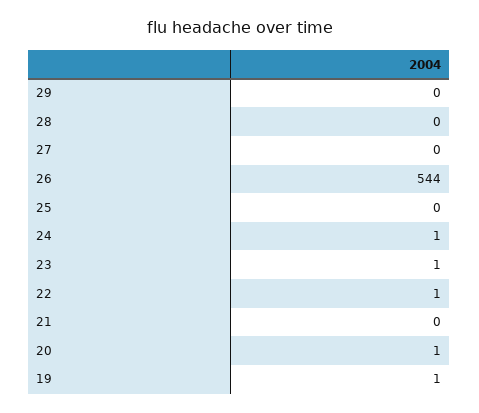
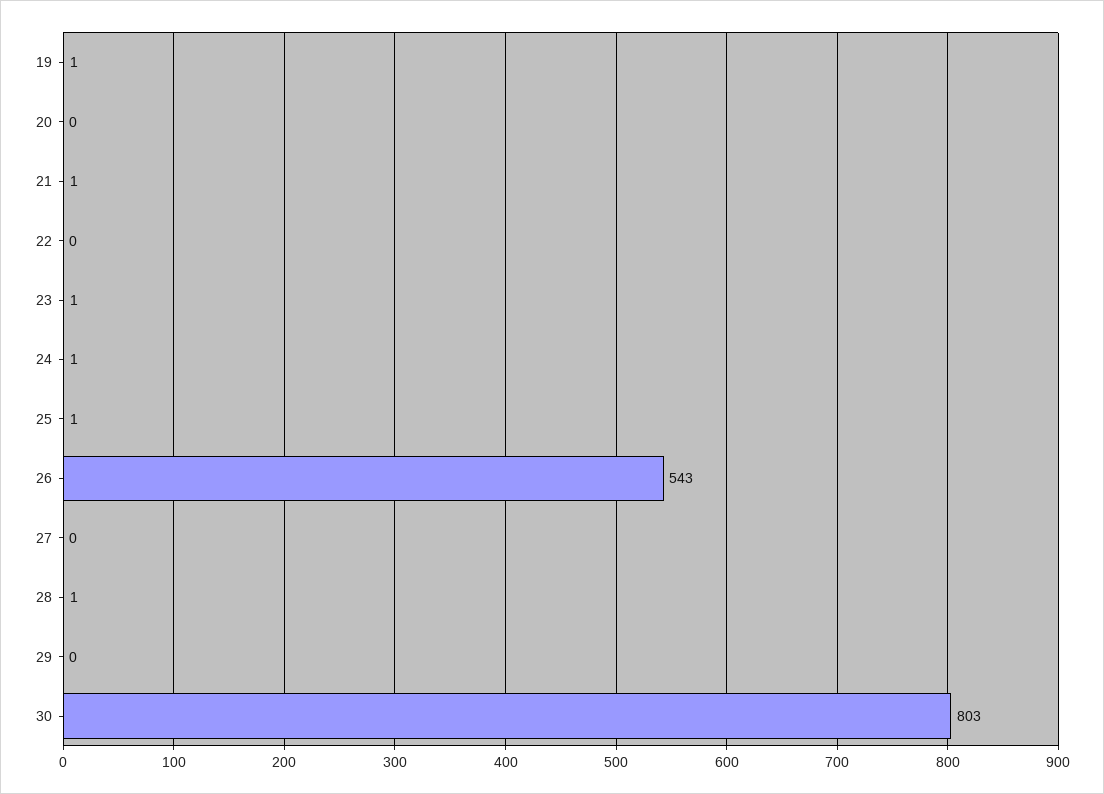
  {
    "29": 0,
-   "28": 0,
+   "28": 1,
    "27": 0,
-   "26": 544,
+   "26": 543,
-   "25": 0,
+   "25": 1,
    "24": 1,
    "23": 1,
-   "22": 1,
+   "22": 0,
-   "21": 0,
+   "21": 1,
-   "20": 1,
+   "20": 0,
-   "19": 1
+   "19": 1,
+   "30": 803
  }

